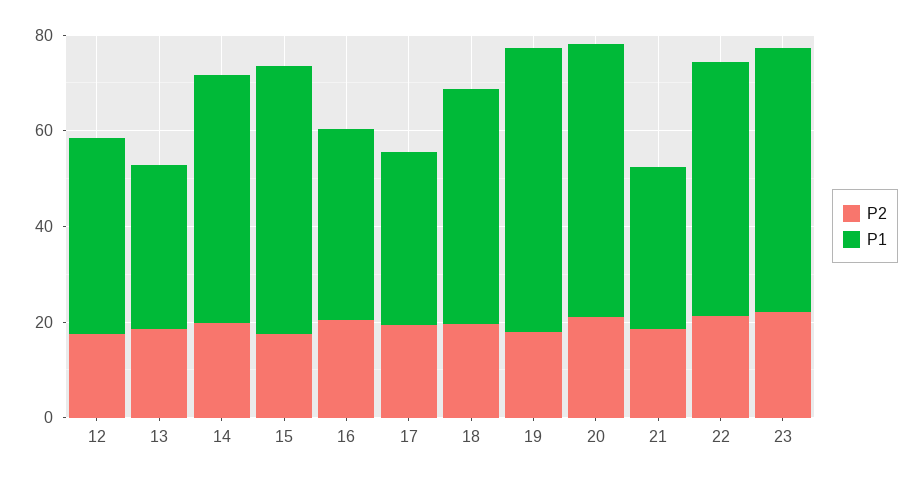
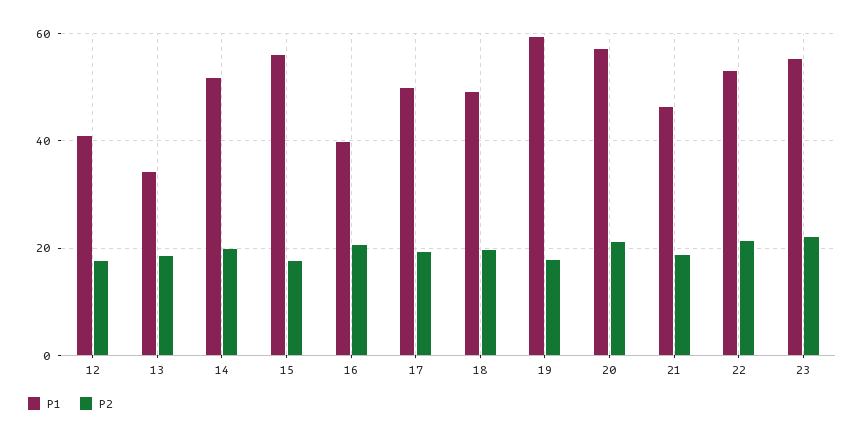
  {
    "P2": {
      "12": 18,
      "13": 18,
      "14": 20,
      "15": 18,
      "16": 20,
      "17": 20,
      "18": 20,
      "19": 18,
      "20": 22,
      "21": 18,
      "22": 22,
      "23": 22
    },
    "P1": {
      "12": 40,
      "13": 34,
      "14": 52,
      "15": 56,
      "16": 40,
-     "17": 35,
+     "17": 50,
      "18": 50,
      "19": 60,
      "20": 58,
-     "21": 35,
+     "21": 46,
      "22": 54,
      "23": 56
    }
  }

